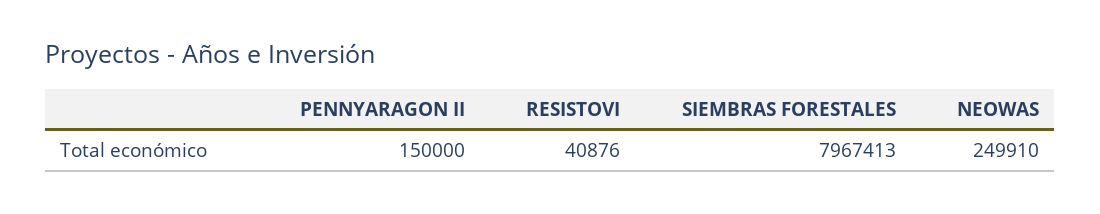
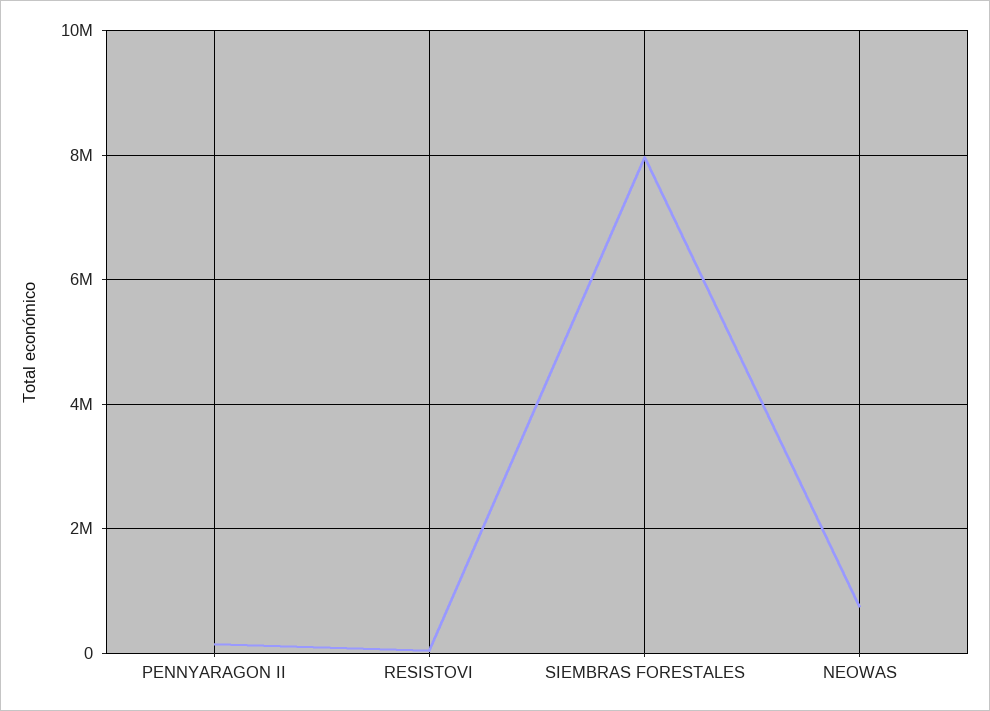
  {
    "PENNYARAGON II": 150000,
    "RESISTOVI": 40876,
    "SIEMBRAS FORESTALES": 7967413,
-   "NEOWAS": 249910
+   "NEOWAS": 800000
  }

